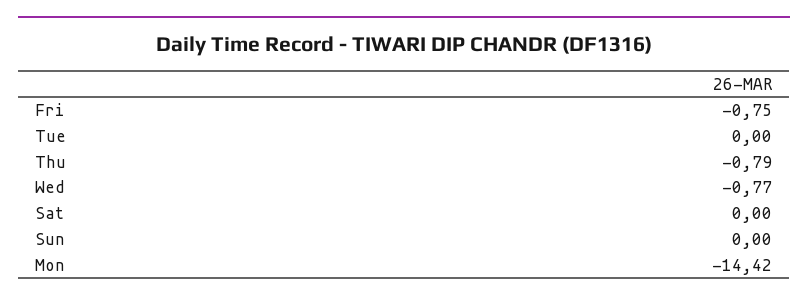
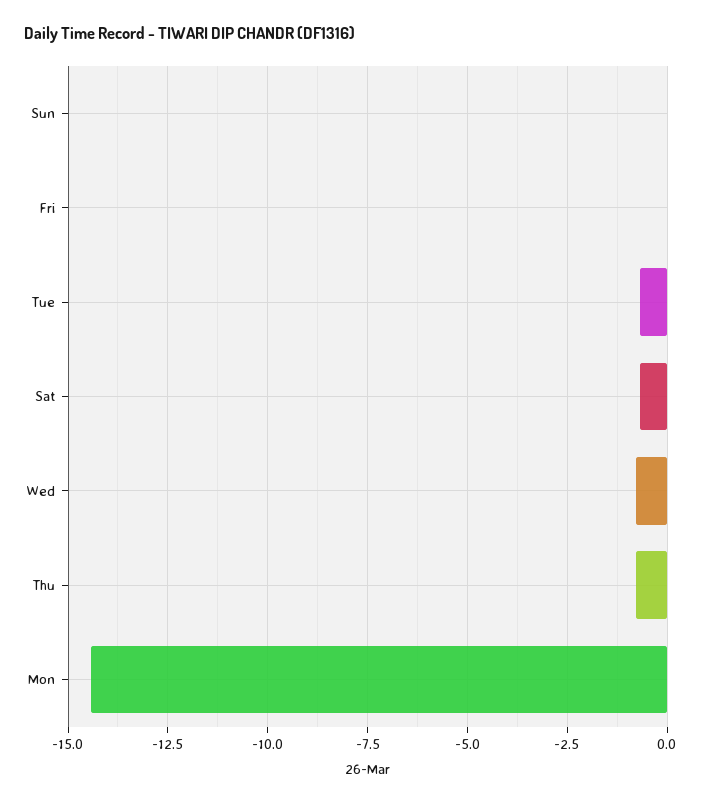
  {
-   "Fri": -0.75,
+   "Fri": 0,
-   "Tue": 0,
+   "Tue": -0.75,
    "Thu": -0.79,
    "Wed": -0.77,
-   "Sat": 0,
+   "Sat": -0.75,
    "Sun": 0,
    "Mon": -14.42
  }

